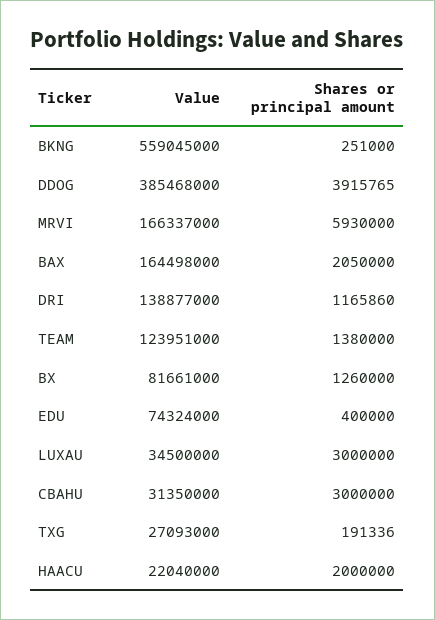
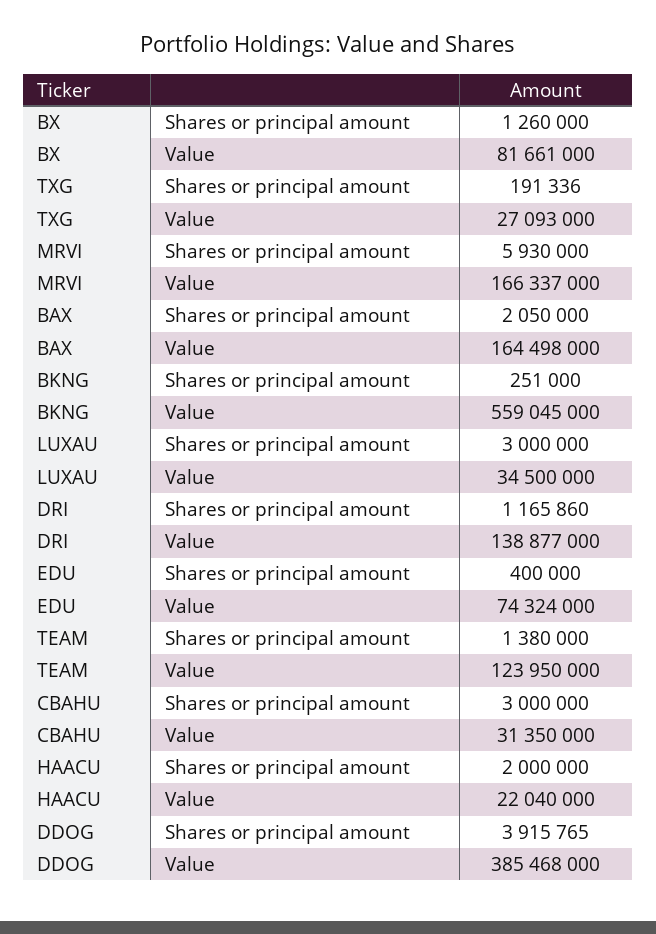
  {
    "Value": {
      "BKNG": 559045000,
      "DDOG": 385468000,
      "MRVI": 166337000,
      "BAX": 164498000,
      "DRI": 138877000,
-     "TEAM": 123951000,
+     "TEAM": 123950000,
      "BX": 81661000,
      "EDU": 74324000,
      "LUXAU": 34500000,
      "CBAHU": 31350000,
      "TXG": 27093000,
      "HAACU": 22040000
    },
    "Shares or principal amount": {
      "BKNG": 251000,
      "DDOG": 3915765,
      "MRVI": 5930000,
      "BAX": 2050000,
      "DRI": 1165860,
      "TEAM": 1380000,
      "BX": 1260000,
      "EDU": 400000,
      "LUXAU": 3000000,
      "CBAHU": 3000000,
      "TXG": 191336,
      "HAACU": 2000000
    }
  }

